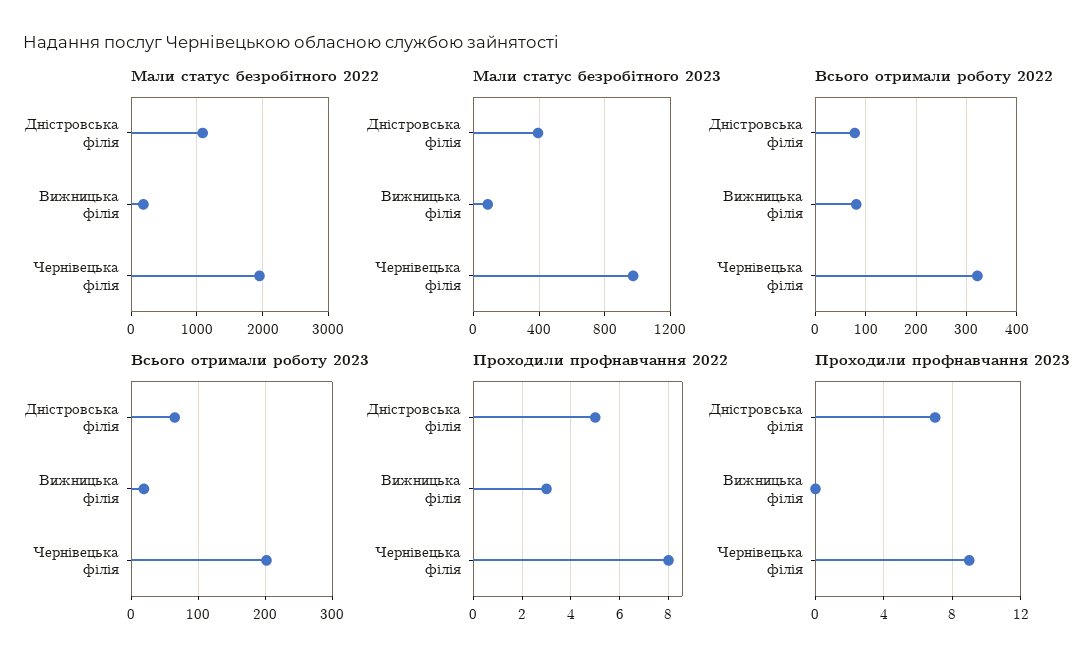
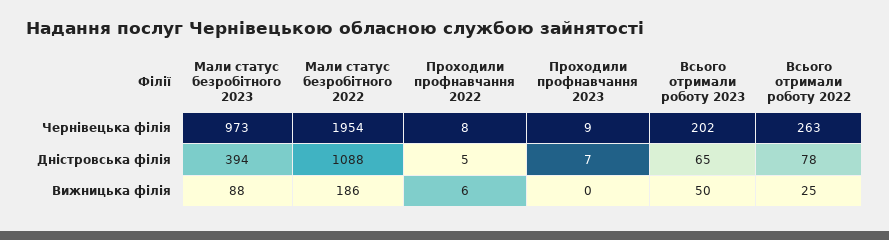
  {
    "Мали статус безробітного 2022": {
      "Дністровська філія": 1088,
      "Вижницька філія": 186,
      "Чернівецька філія": 1954
    },
    "Мали статус безробітного 2023": {
      "Дністровська філія": 394,
      "Вижницька філія": 88,
      "Чернівецька філія": 973
    },
    "Всього отримали роботу 2022": {
      "Дністровська філія": 78,
-     "Вижницька філія": 80,
+     "Вижницька філія": 25,
-     "Чернівецька філія": 320
+     "Чернівецька філія": 263
    },
    "Всього отримали роботу 2023": {
      "Дністровська філія": 65,
-     "Вижницька філія": 20,
+     "Вижницька філія": 50,
      "Чернівецька філія": 202
    },
    "Проходили профнавчання 2022": {
      "Дністровська філія": 5,
-     "Вижницька філія": 3,
+     "Вижницька філія": 6,
      "Чернівецька філія": 8
    },
    "Проходили профнавчання 2023": {
      "Дністровська філія": 7,
      "Вижницька філія": 0,
      "Чернівецька філія": 9
    }
  }

